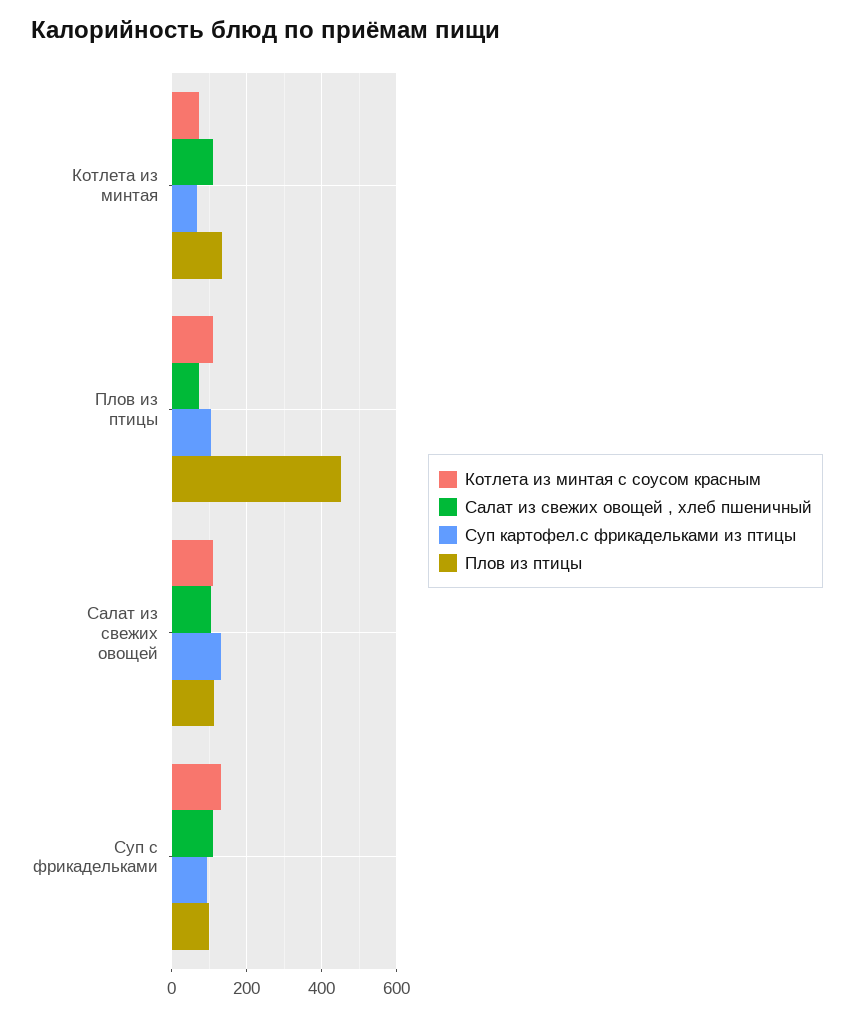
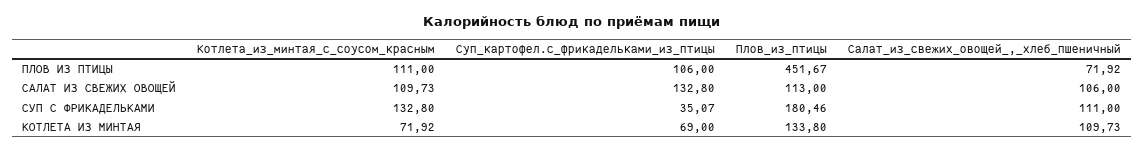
  {
    "Котлета из минтая с соусом красным": {
      "Котлета из минтая": 71.92,
      "Плов из птицы": 111,
      "Салат из свежих овощей": 109.73,
      "Суп с фрикадельками": 132.8
    },
    "Салат из свежих овощей , хлеб пшеничный": {
      "Котлета из минтая": 109.73,
      "Плов из птицы": 71.92,
      "Салат из свежих овощей": 106,
      "Суп с фрикадельками": 111
    },
    "Суп картофел.с фрикадельками из птицы": {
      "Котлета из минтая": 69,
      "Плов из птицы": 106,
      "Салат из свежих овощей": 132.8,
-     "Суп с фрикадельками": 100
+     "Суп с фрикадельками": 35.07
    },
    "Плов из птицы": {
      "Котлета из минтая": 133.8,
      "Плов из птицы": 451.67,
      "Салат из свежих овощей": 113,
-     "Суп с фрикадельками": 100
+     "Суп с фрикадельками": 180.46
    }
  }

